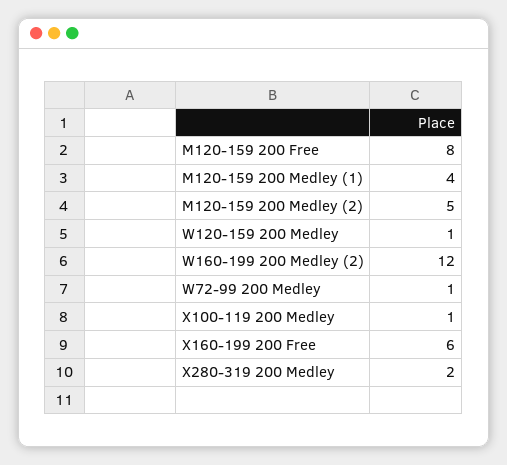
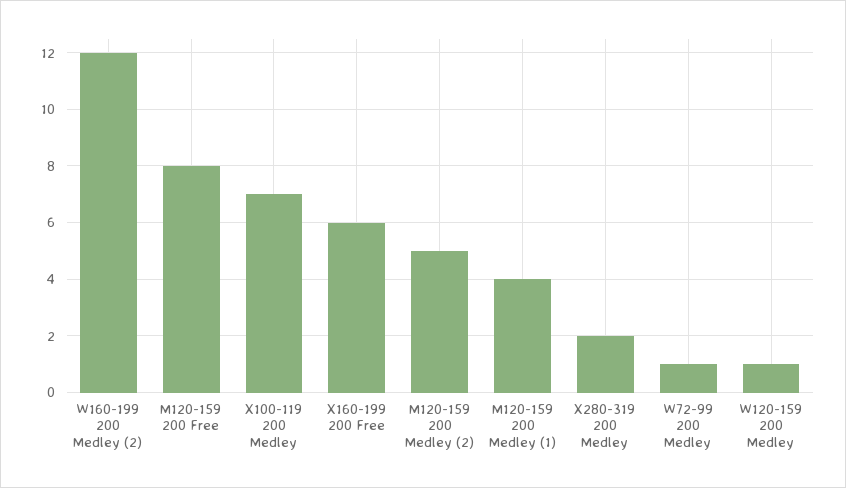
  {
    "M120-159 200 Free": 8,
    "M120-159 200 Medley (1)": 4,
    "M120-159 200 Medley (2)": 5,
    "W120-159 200 Medley": 1,
    "W160-199 200 Medley (2)": 12,
    "W72-99 200 Medley": 1,
-   "X100-119 200 Medley": 1,
+   "X100-119 200 Medley": 7,
    "X160-199 200 Free": 6,
    "X280-319 200 Medley": 2
  }

